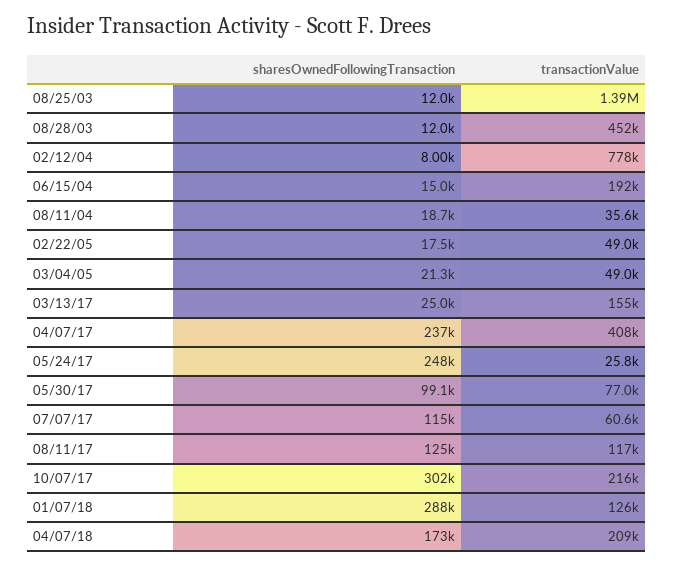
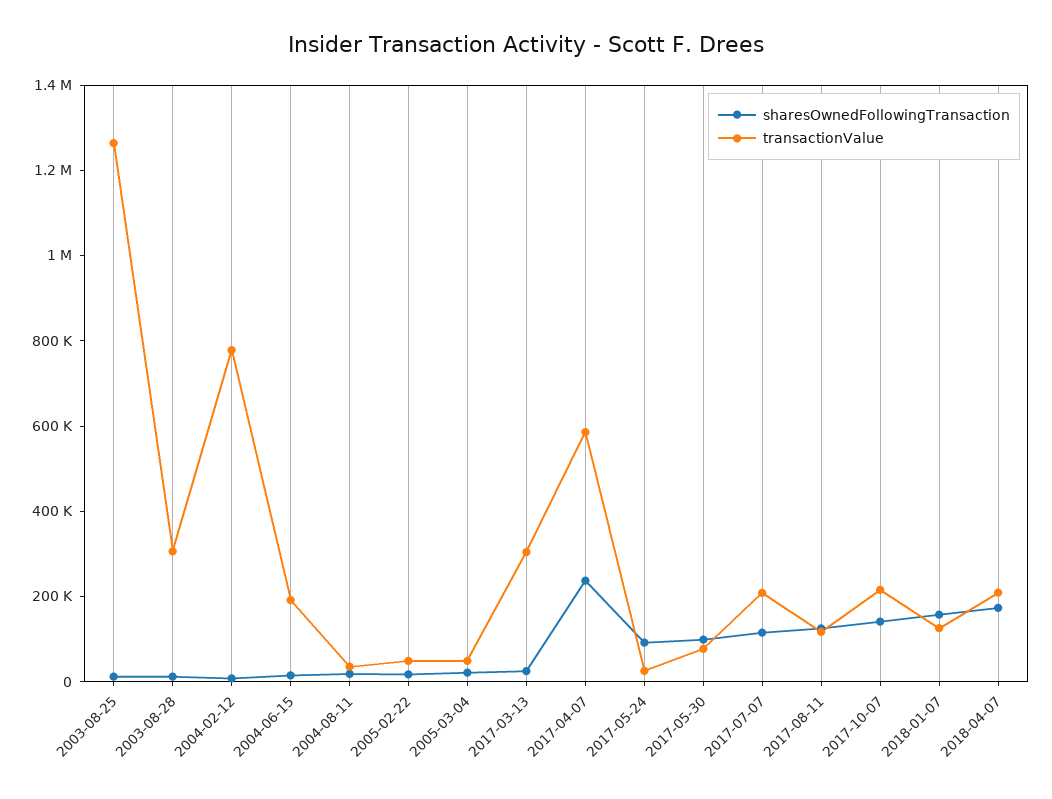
  {
    "sharesOwnedFollowingTransaction": {
      "08/25/03": 12000,
      "08/28/03": 12000,
      "02/12/04": 8000,
      "06/15/04": 15000,
      "08/11/04": 18700,
      "02/22/05": 17500,
      "03/04/05": 21300,
      "03/13/17": 25000,
      "04/07/17": 237000,
-     "05/24/17": 248000,
+     "05/24/17": 100000,
      "05/30/17": 99100,
      "07/07/17": 115000,
      "08/11/17": 125000,
-     "10/07/17": 302000,
+     "10/07/17": 150000,
-     "01/07/18": 288000,
+     "01/07/18": 150000,
      "04/07/18": 173000
    },
    "transactionValue": {
-     "08/25/03": 1390000,
+     "08/25/03": 1250000,
-     "08/28/03": 452000,
+     "08/28/03": 300000,
      "02/12/04": 778000,
      "06/15/04": 192000,
      "08/11/04": 35600,
      "02/22/05": 49000,
      "03/04/05": 49000,
-     "03/13/17": 155000,
+     "03/13/17": 300000,
-     "04/07/17": 408000,
+     "04/07/17": 600000,
      "05/24/17": 25800,
      "05/30/17": 77000,
-     "07/07/17": 60600,
+     "07/07/17": 200000,
      "08/11/17": 117000,
      "10/07/17": 216000,
      "01/07/18": 126000,
      "04/07/18": 209000
    }
  }

